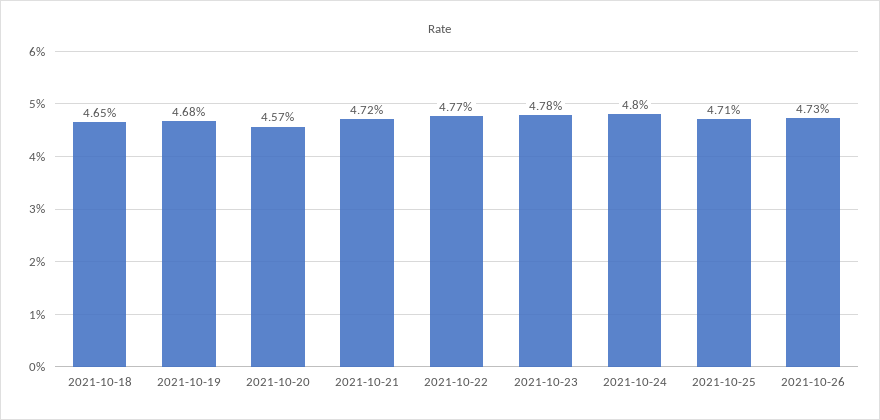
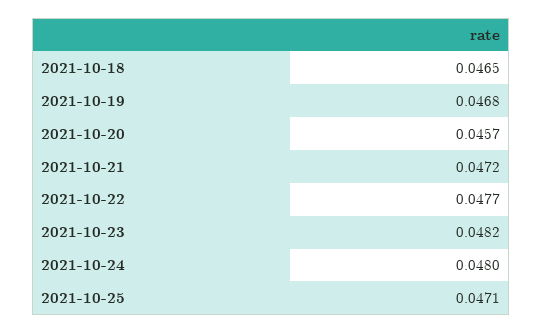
  {
    "2021-10-18": 0.0465,
    "2021-10-19": 0.0468,
    "2021-10-20": 0.0457,
    "2021-10-21": 0.0472,
    "2021-10-22": 0.0477,
-   "2021-10-23": 0.0478,
+   "2021-10-23": 0.0482,
    "2021-10-24": 0.048,
-   "2021-10-25": 0.0471,
+   "2021-10-25": 0.0471
-   "2021-10-26": 0.0473
  }

